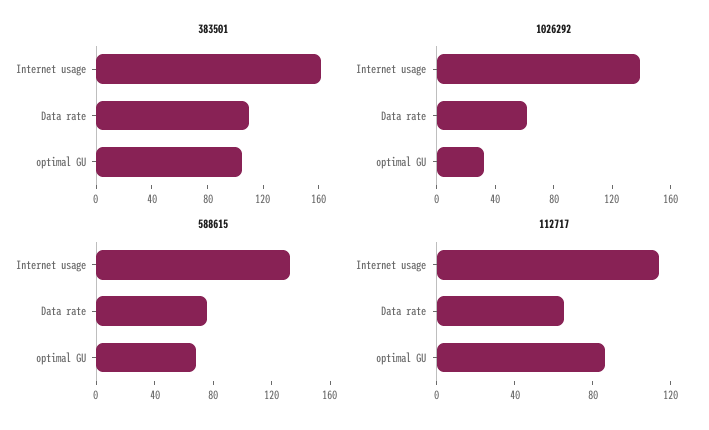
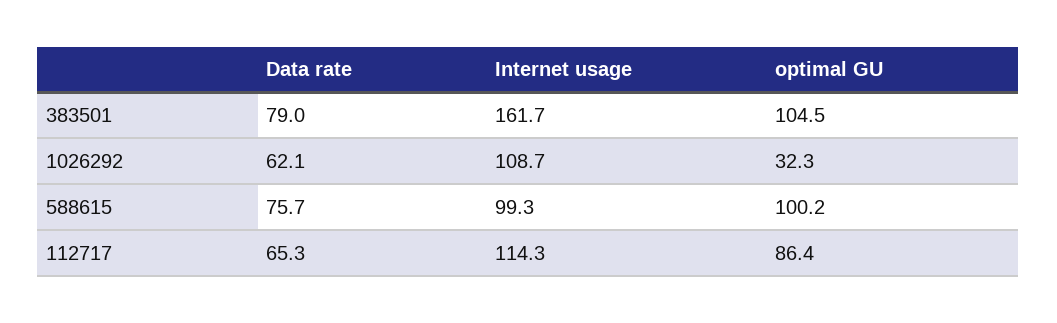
  {
    "383501": {
      "Internet usage": 161.7,
-     "Data rate": 110,
+     "Data rate": 79,
      "optimal GU": 104.5
    },
    "1026292": {
-     "Internet usage": 140,
+     "Internet usage": 108.7,
      "Data rate": 62.1,
      "optimal GU": 32.3
    },
    "588615": {
-     "Internet usage": 130,
+     "Internet usage": 99.3,
      "Data rate": 75.7,
-     "optimal GU": 70
+     "optimal GU": 100.2
    },
    "112717": {
      "Internet usage": 114.3,
      "Data rate": 65.3,
      "optimal GU": 86.4
    }
  }

